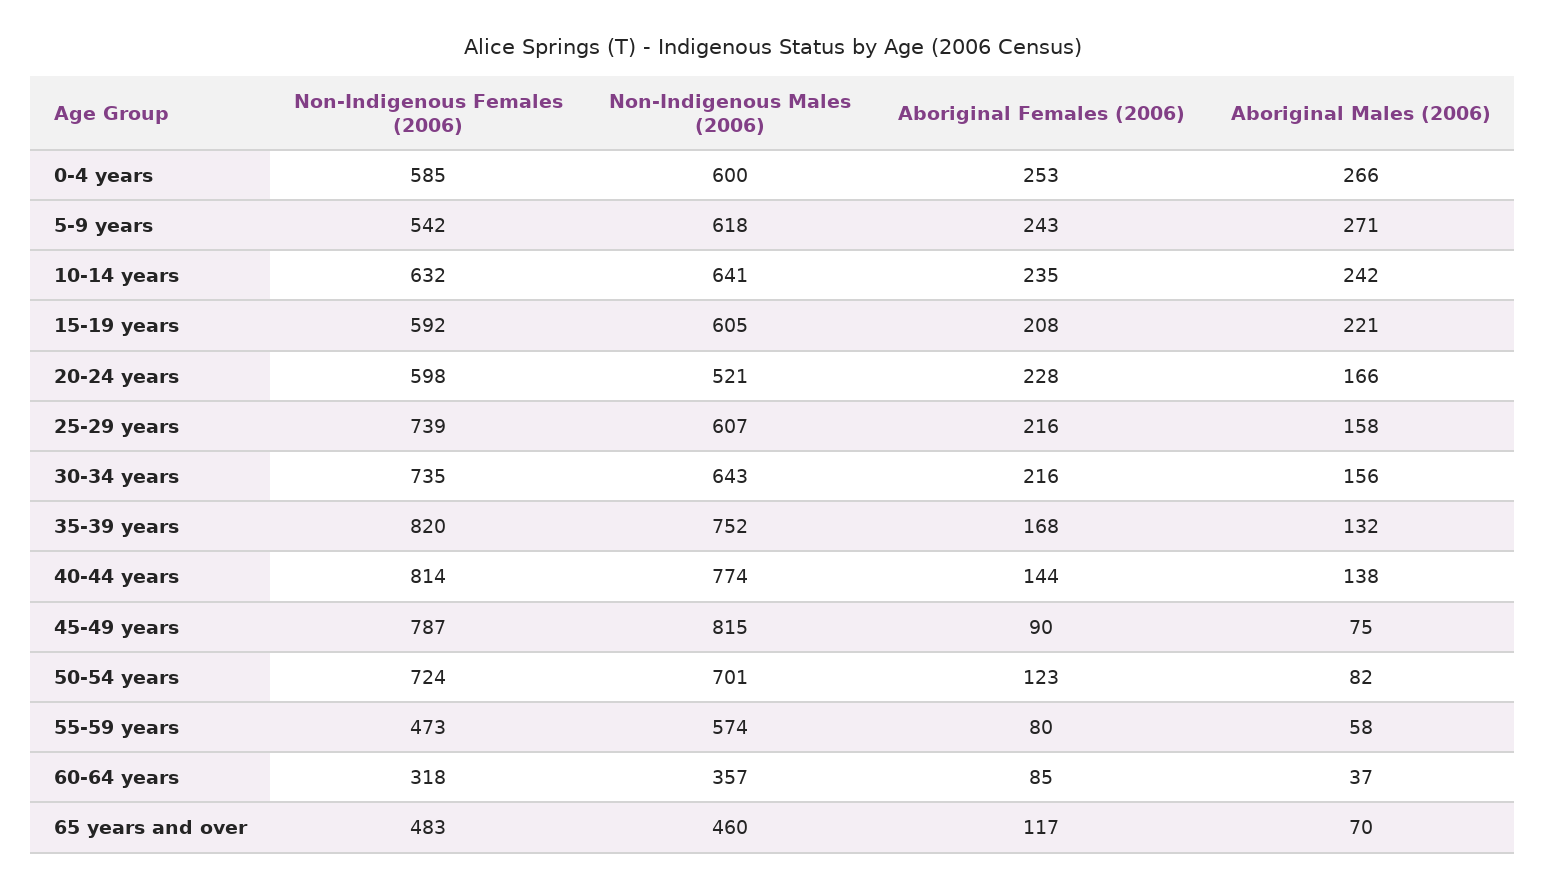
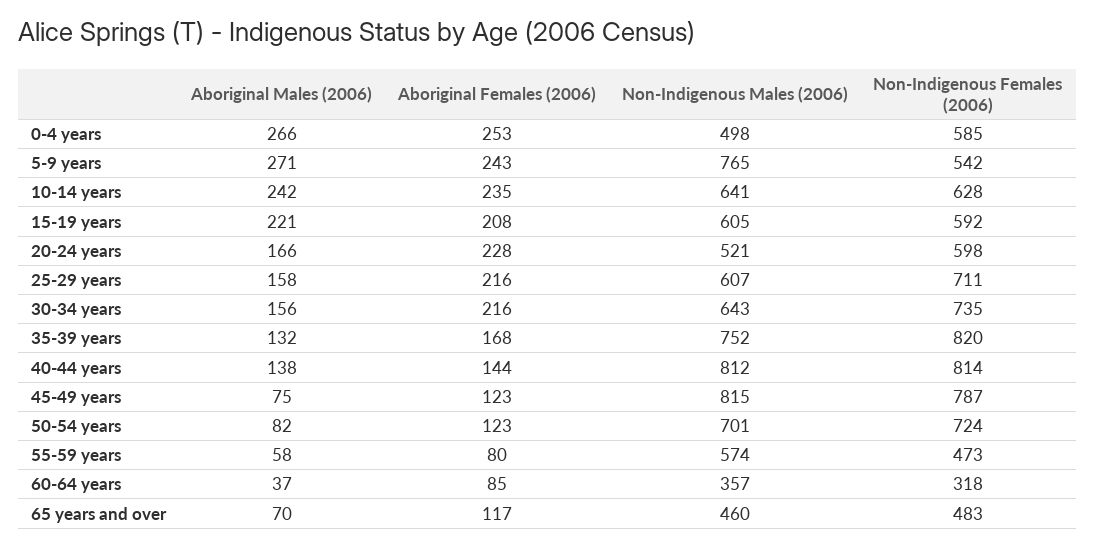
  {
    "Non-Indigenous Females (2006)": {
      "0-4 years": 585,
      "5-9 years": 542,
-     "10-14 years": 632,
+     "10-14 years": 628,
      "15-19 years": 592,
      "20-24 years": 598,
-     "25-29 years": 739,
+     "25-29 years": 711,
      "30-34 years": 735,
      "35-39 years": 820,
      "40-44 years": 814,
      "45-49 years": 787,
      "50-54 years": 724,
      "55-59 years": 473,
      "60-64 years": 318,
      "65 years and over": 483
    },
    "Non-Indigenous Males (2006)": {
-     "0-4 years": 600,
+     "0-4 years": 498,
-     "5-9 years": 618,
+     "5-9 years": 765,
      "10-14 years": 641,
      "15-19 years": 605,
      "20-24 years": 521,
      "25-29 years": 607,
      "30-34 years": 643,
      "35-39 years": 752,
-     "40-44 years": 774,
+     "40-44 years": 812,
      "45-49 years": 815,
      "50-54 years": 701,
      "55-59 years": 574,
      "60-64 years": 357,
      "65 years and over": 460
    },
    "Aboriginal Females (2006)": {
      "0-4 years": 253,
      "5-9 years": 243,
      "10-14 years": 235,
      "15-19 years": 208,
      "20-24 years": 228,
      "25-29 years": 216,
      "30-34 years": 216,
      "35-39 years": 168,
      "40-44 years": 144,
-     "45-49 years": 90,
+     "45-49 years": 123,
      "50-54 years": 123,
      "55-59 years": 80,
      "60-64 years": 85,
      "65 years and over": 117
    },
    "Aboriginal Males (2006)": {
      "0-4 years": 266,
      "5-9 years": 271,
      "10-14 years": 242,
      "15-19 years": 221,
      "20-24 years": 166,
      "25-29 years": 158,
      "30-34 years": 156,
      "35-39 years": 132,
      "40-44 years": 138,
      "45-49 years": 75,
      "50-54 years": 82,
      "55-59 years": 58,
      "60-64 years": 37,
      "65 years and over": 70
    }
  }

